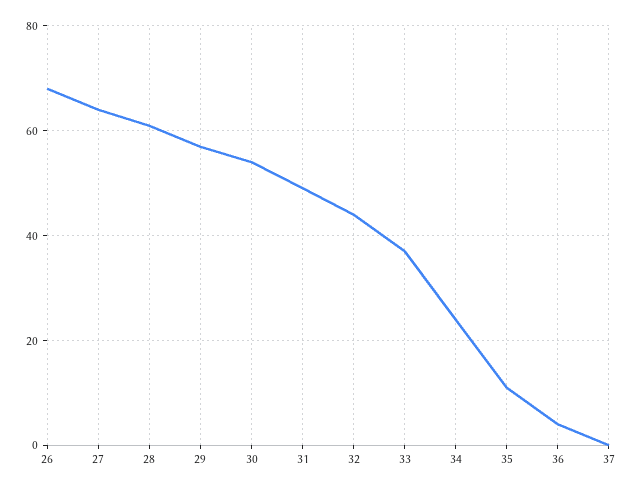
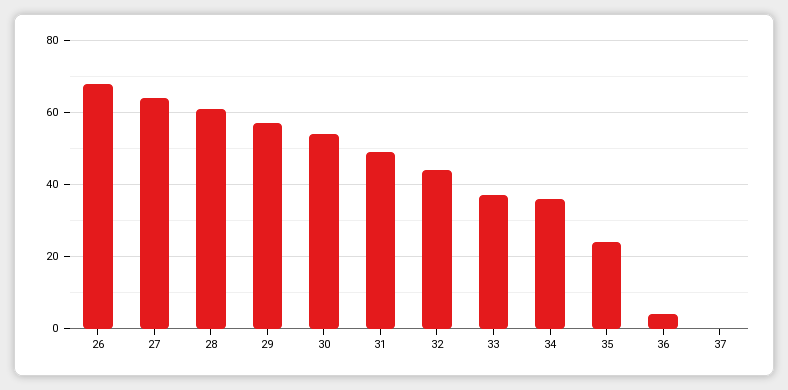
  {
    "26": 70,
    "27": 65,
    "28": 60,
    "29": 55,
    "30": 55,
    "31": 50,
    "32": 45,
    "33": 35,
-   "34": 25,
+   "34": 35,
-   "35": 10,
+   "35": 25,
    "36": 5,
    "37": 0
  }

